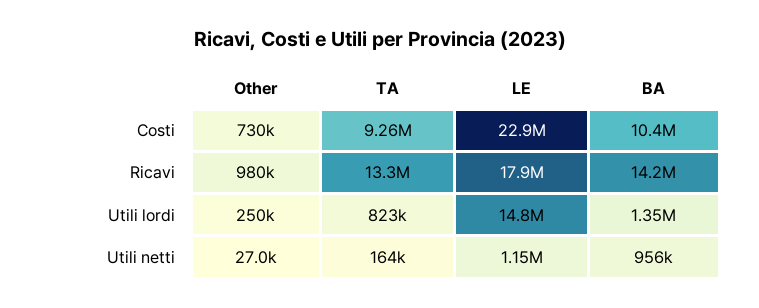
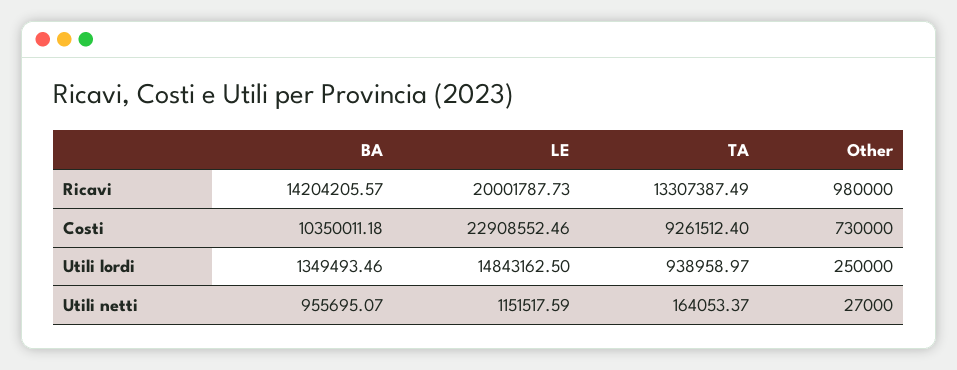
  {
    "Other": {
      "Costi": 730000,
      "Ricavi": 980000,
      "Utili lordi": 250000,
      "Utili netti": 27000
    },
    "TA": {
      "Costi": 9261512.4,
      "Ricavi": 13307387.49,
-     "Utili lordi": 823000,
+     "Utili lordi": 938958.97,
      "Utili netti": 164053.37
    },
    "LE": {
      "Costi": 22908552.46,
-     "Ricavi": 17900000,
+     "Ricavi": 20001787.73,
      "Utili lordi": 14843162.5,
      "Utili netti": 1151517.59
    },
    "BA": {
      "Costi": 10350011.18,
      "Ricavi": 14204205.57,
      "Utili lordi": 1349493.46,
      "Utili netti": 955695.07
    }
  }

